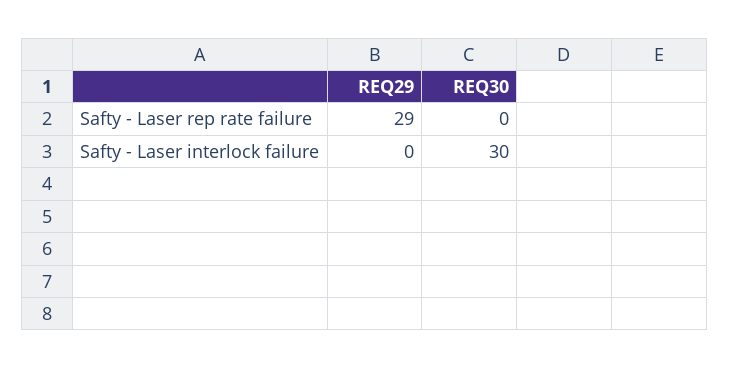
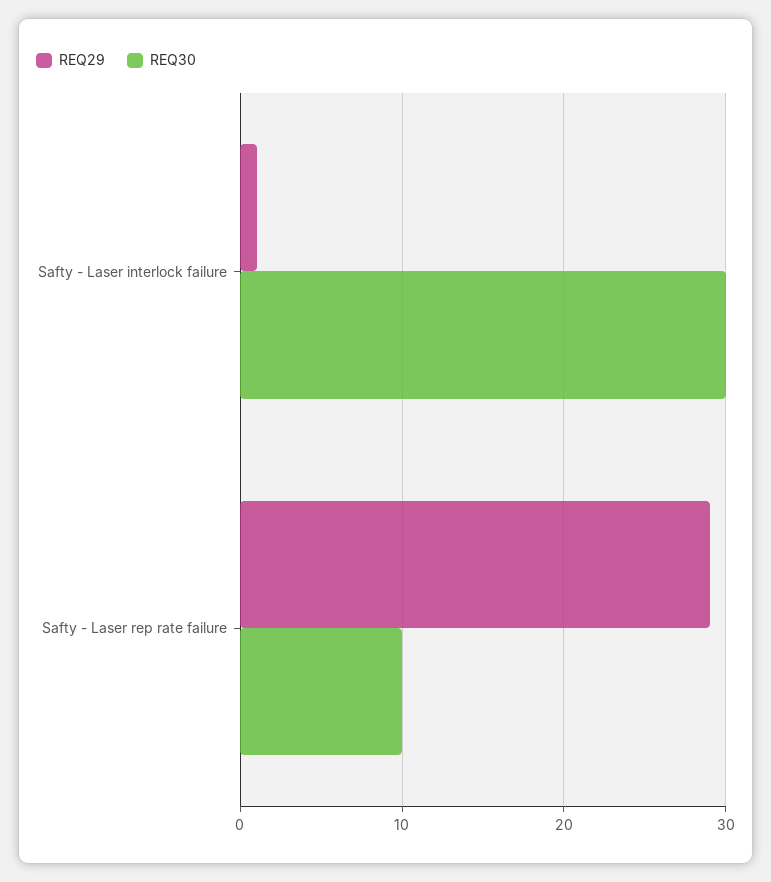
  {
    "REQ29": {
      "Safty - Laser rep rate failure": 29,
-     "Safty - Laser interlock failure": 0
+     "Safty - Laser interlock failure": 1
    },
    "REQ30": {
-     "Safty - Laser rep rate failure": 0,
+     "Safty - Laser rep rate failure": 10,
      "Safty - Laser interlock failure": 30
    }
  }

